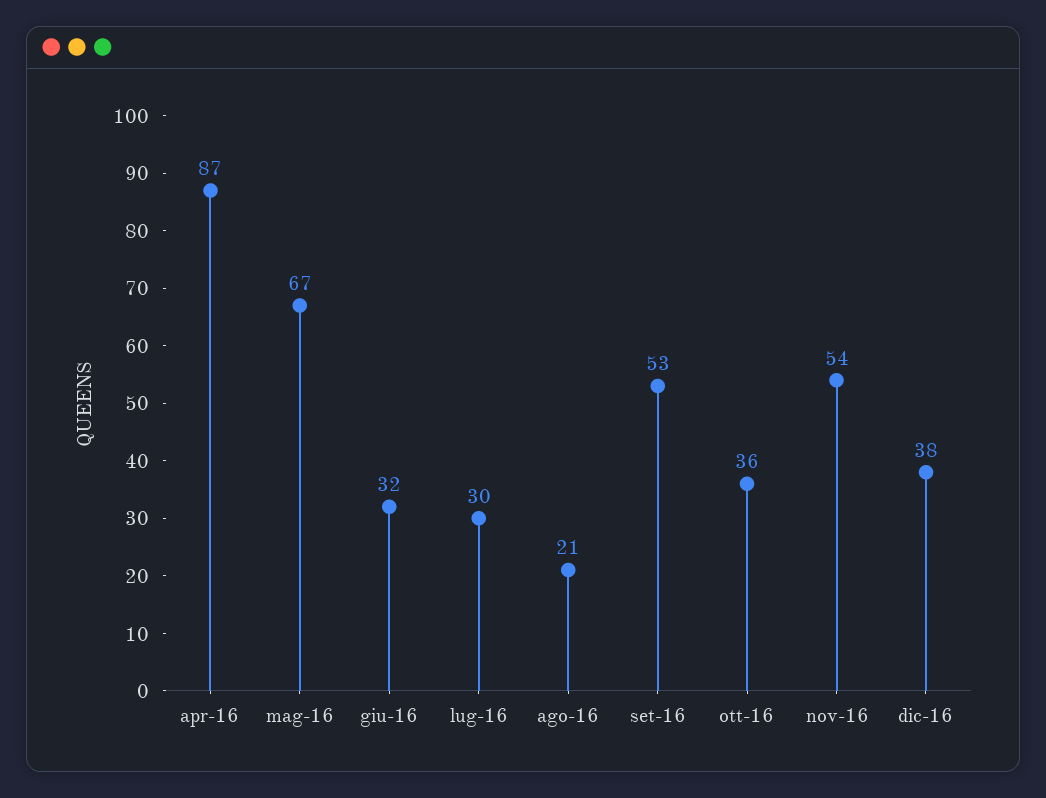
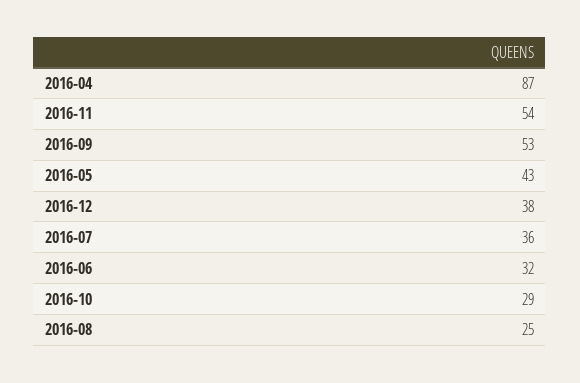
  {
    "apr-16": 87,
-   "mag-16": 67,
+   "mag-16": 43,
    "giu-16": 32,
-   "lug-16": 30,
+   "lug-16": 36,
-   "ago-16": 21,
+   "ago-16": 25,
    "set-16": 53,
-   "ott-16": 36,
+   "ott-16": 29,
    "nov-16": 54,
    "dic-16": 38
  }

